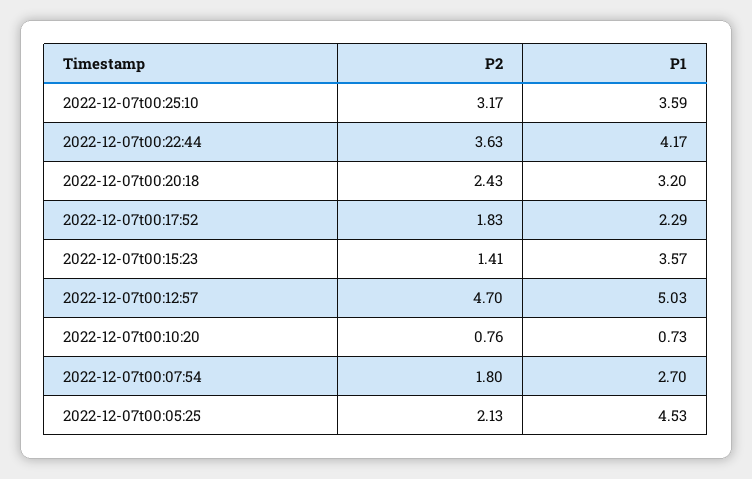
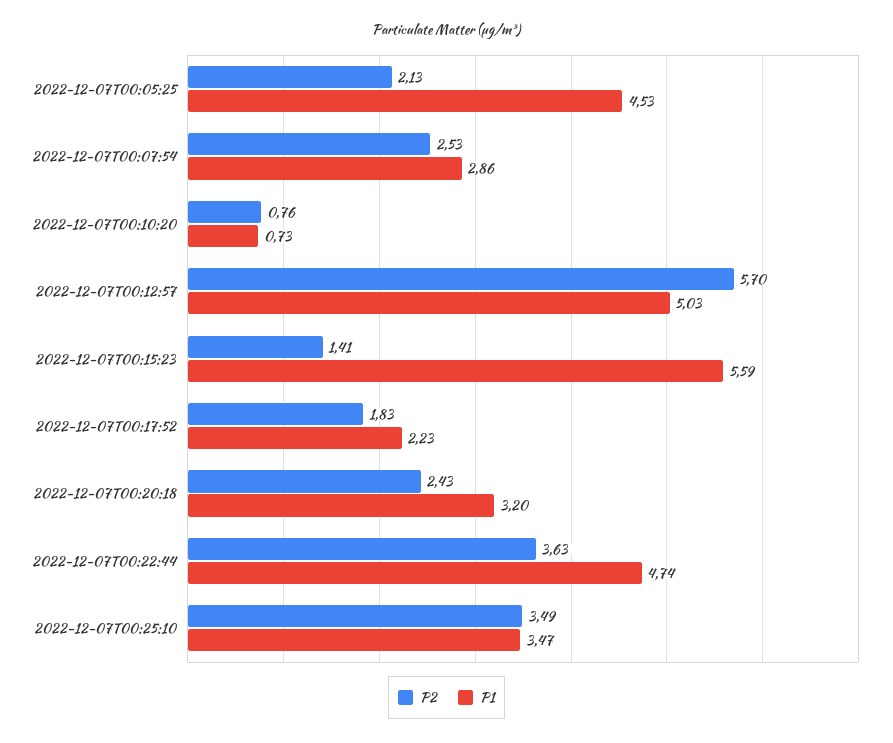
  {
    "P2": {
-     "2022-12-07t00:25:10": 3.17,
+     "2022-12-07t00:25:10": 3.49,
      "2022-12-07t00:22:44": 3.63,
      "2022-12-07t00:20:18": 2.43,
      "2022-12-07t00:17:52": 1.83,
      "2022-12-07t00:15:23": 1.41,
-     "2022-12-07t00:12:57": 4.7,
+     "2022-12-07t00:12:57": 5.7,
      "2022-12-07t00:10:20": 0.76,
-     "2022-12-07t00:07:54": 1.8,
+     "2022-12-07t00:07:54": 2.53,
      "2022-12-07t00:05:25": 2.13
    },
    "P1": {
-     "2022-12-07t00:25:10": 3.59,
+     "2022-12-07t00:25:10": 3.47,
-     "2022-12-07t00:22:44": 4.17,
+     "2022-12-07t00:22:44": 4.74,
      "2022-12-07t00:20:18": 3.2,
-     "2022-12-07t00:17:52": 2.29,
+     "2022-12-07t00:17:52": 2.23,
-     "2022-12-07t00:15:23": 3.57,
+     "2022-12-07t00:15:23": 5.59,
      "2022-12-07t00:12:57": 5.03,
      "2022-12-07t00:10:20": 0.73,
-     "2022-12-07t00:07:54": 2.7,
+     "2022-12-07t00:07:54": 2.86,
      "2022-12-07t00:05:25": 4.53
    }
  }

